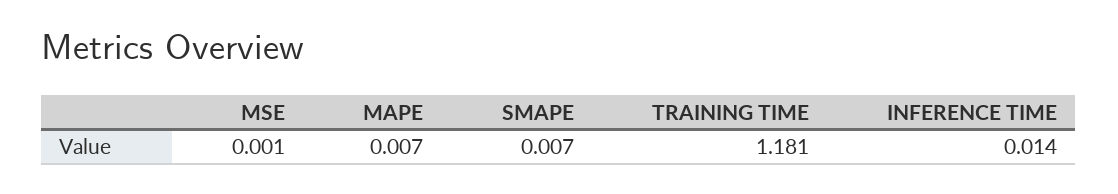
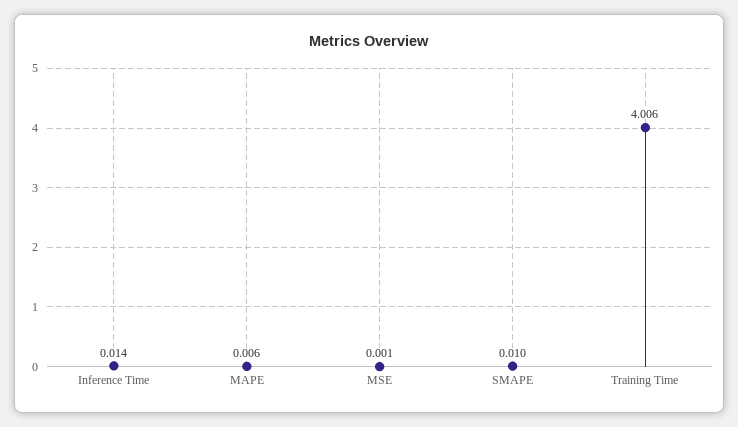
  {
    "MSE": 0.001,
-   "MAPE": 0.007,
+   "MAPE": 0.006,
-   "SMAPE": 0.007,
+   "SMAPE": 0.01,
-   "TRAINING TIME": 1.181,
+   "TRAINING TIME": 4.006,
    "INFERENCE TIME": 0.014
  }

